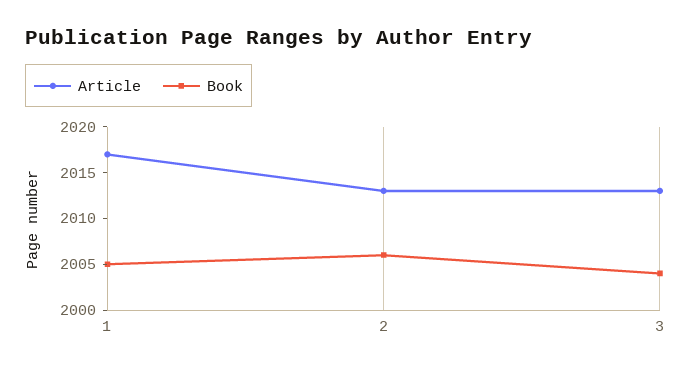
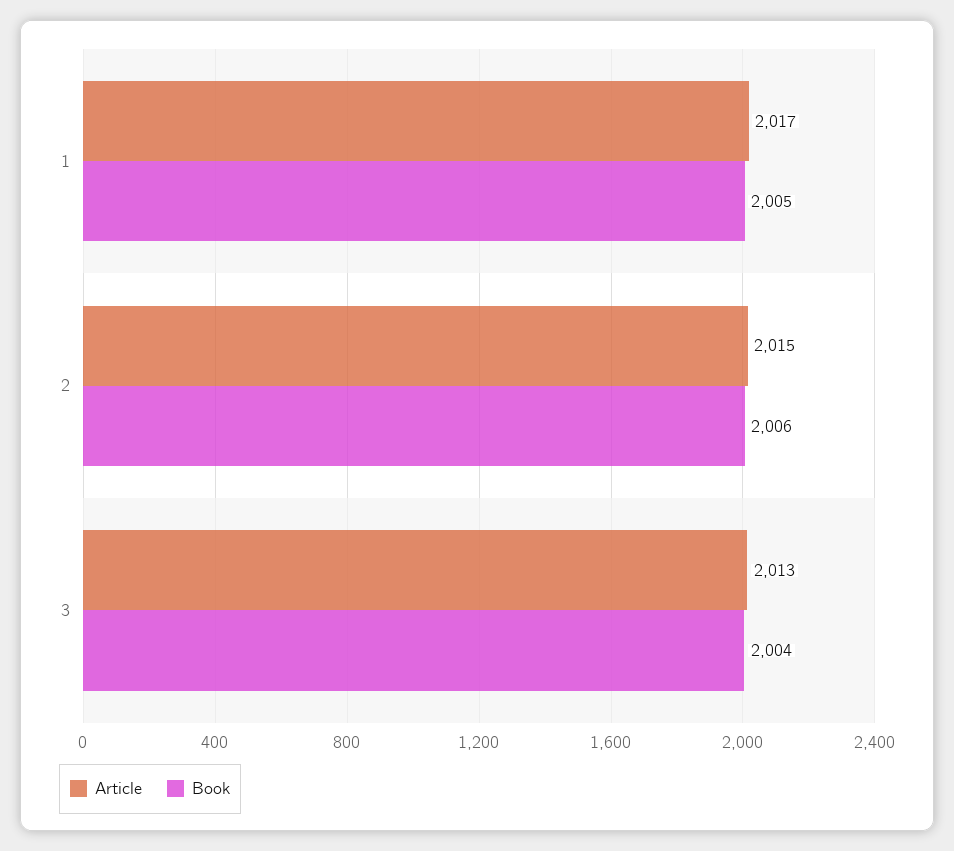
  {
    "Article": {
      "1": 2017,
-     "2": 2013,
+     "2": 2015,
      "3": 2013
    },
    "Book": {
      "1": 2005,
      "2": 2006,
      "3": 2004
    }
  }

